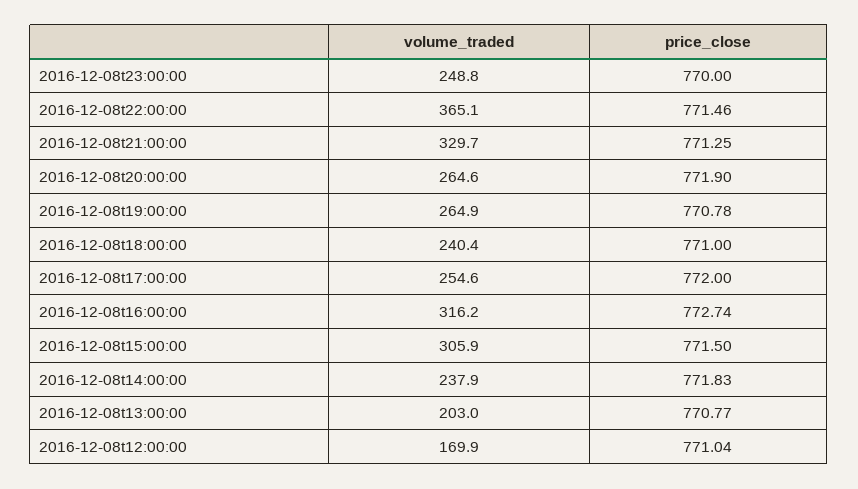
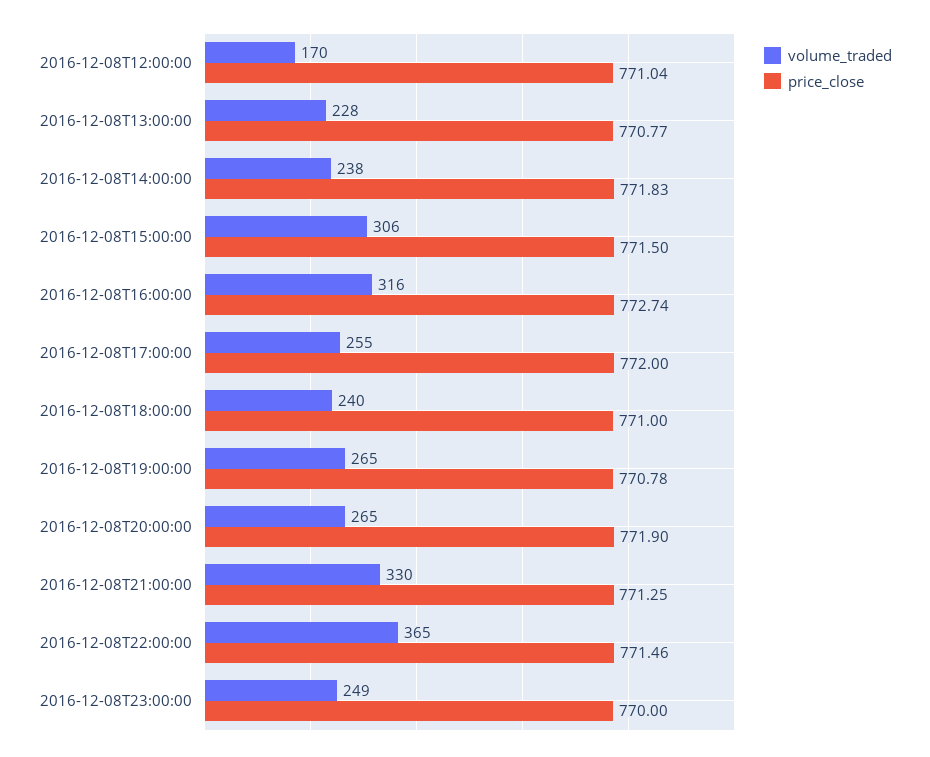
  {
    "volume_traded": {
      "2016-12-08t23:00:00": 248.8,
      "2016-12-08t22:00:00": 365.1,
      "2016-12-08t21:00:00": 329.7,
      "2016-12-08t20:00:00": 264.6,
      "2016-12-08t19:00:00": 264.9,
      "2016-12-08t18:00:00": 240.4,
      "2016-12-08t17:00:00": 254.6,
      "2016-12-08t16:00:00": 316.2,
      "2016-12-08t15:00:00": 305.9,
      "2016-12-08t14:00:00": 237.9,
-     "2016-12-08t13:00:00": 203,
+     "2016-12-08t13:00:00": 228,
      "2016-12-08t12:00:00": 169.9
    },
    "price_close": {
      "2016-12-08t23:00:00": 770,
      "2016-12-08t22:00:00": 771.46,
      "2016-12-08t21:00:00": 771.25,
      "2016-12-08t20:00:00": 771.9,
      "2016-12-08t19:00:00": 770.78,
      "2016-12-08t18:00:00": 771,
      "2016-12-08t17:00:00": 772,
      "2016-12-08t16:00:00": 772.74,
      "2016-12-08t15:00:00": 771.5,
      "2016-12-08t14:00:00": 771.83,
      "2016-12-08t13:00:00": 770.77,
      "2016-12-08t12:00:00": 771.04
    }
  }

